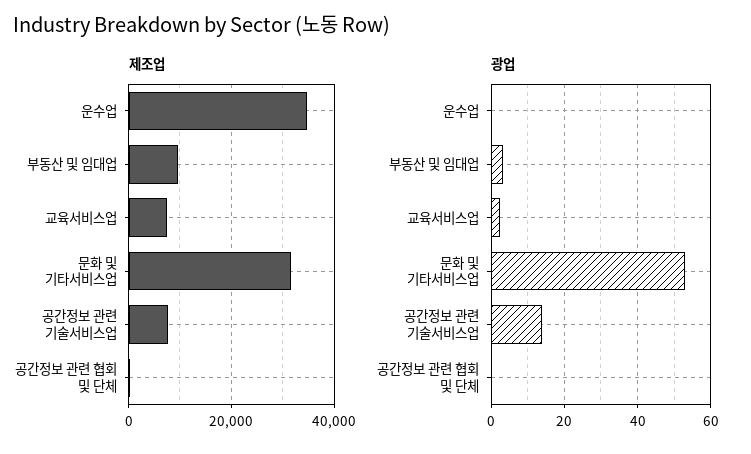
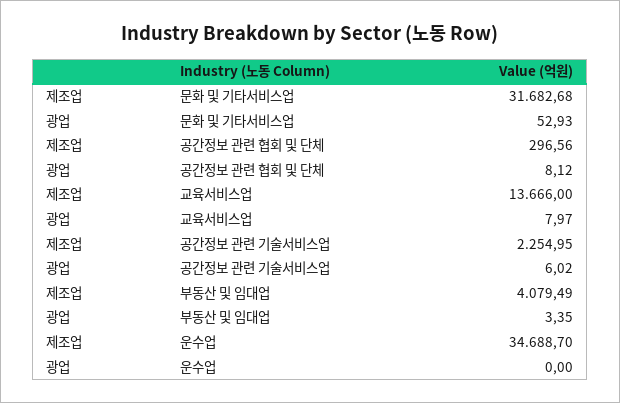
  {
    "제조업": {
      "운수업": 34688.7,
-     "부동산 및 임대업": 10000,
+     "부동산 및 임대업": 4079.49,
-     "교육서비스업": 8000,
+     "교육서비스업": 13666,
      "문화 및 기타서비스업": 31682.68,
-     "공간정보 관련 기술서비스업": 8000,
+     "공간정보 관련 기술서비스업": 2254.95,
      "공간정보 관련 협회 및 단체": 296.56
    },
    "광업": {
      "운수업": 0,
      "부동산 및 임대업": 3.35,
-     "교육서비스업": 2,
+     "교육서비스업": 7.97,
      "문화 및 기타서비스업": 52.93,
-     "공간정보 관련 기술서비스업": 14,
+     "공간정보 관련 기술서비스업": 6.02,
-     "공간정보 관련 협회 및 단체": 0
+     "공간정보 관련 협회 및 단체": 8.12
    }
  }

